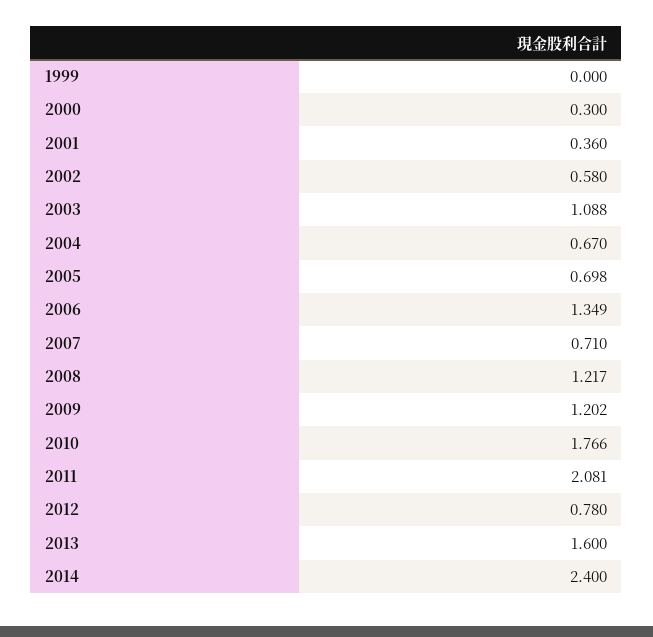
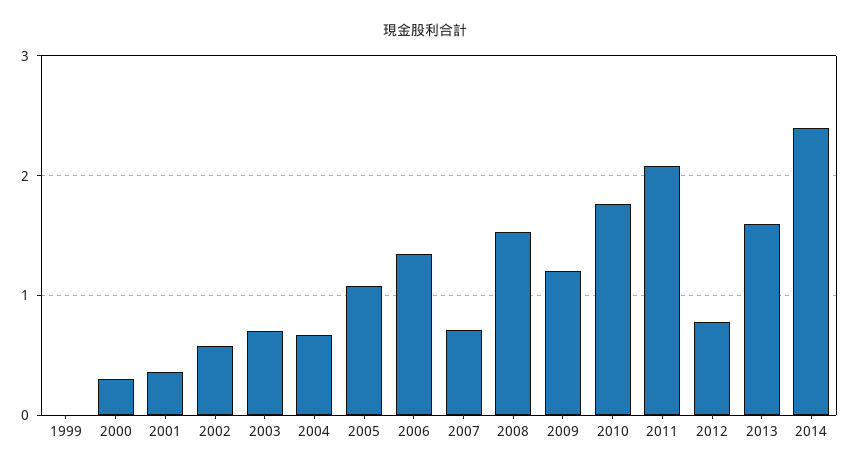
  {
    "1999": 0,
    "2000": 0.3,
    "2001": 0.36,
    "2002": 0.58,
-   "2003": 1.088,
+   "2003": 0.7,
    "2004": 0.67,
-   "2005": 0.698,
+   "2005": 1.1,
    "2006": 1.349,
    "2007": 0.71,
-   "2008": 1.217,
+   "2008": 1.5,
    "2009": 1.202,
    "2010": 1.766,
    "2011": 2.081,
    "2012": 0.78,
    "2013": 1.6,
    "2014": 2.4
  }

